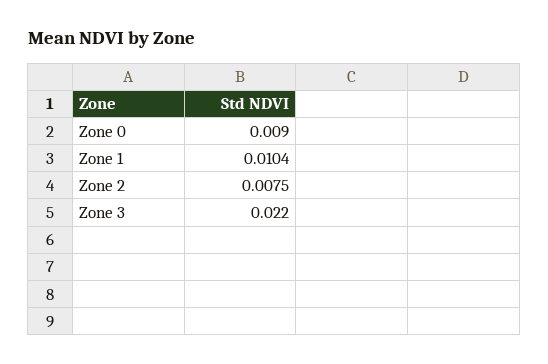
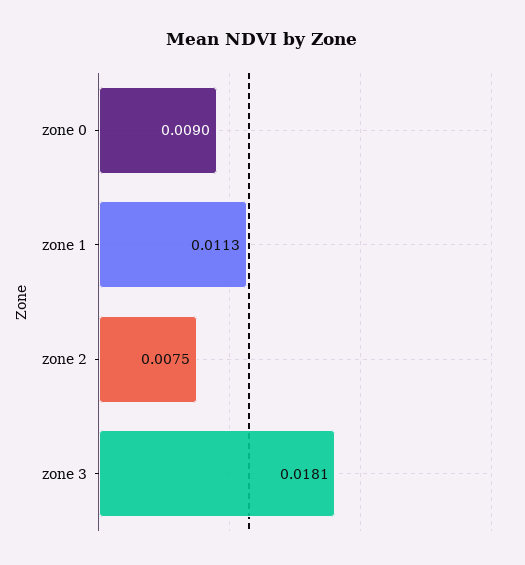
  {
    "Zone 0": 0.009,
-   "Zone 1": 0.0104,
+   "Zone 1": 0.0113,
    "Zone 2": 0.0075,
-   "Zone 3": 0.022
+   "Zone 3": 0.0181
  }

